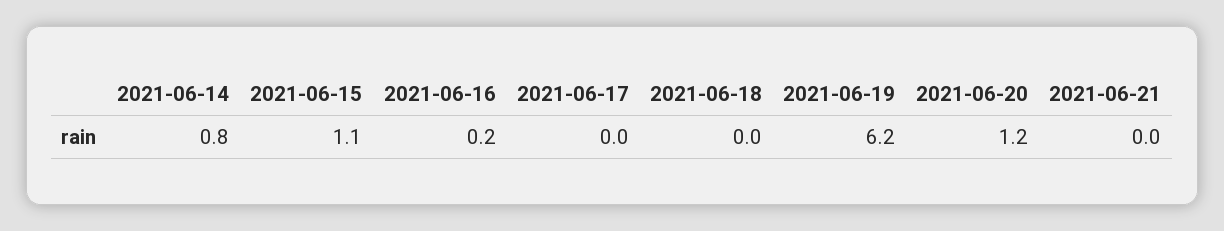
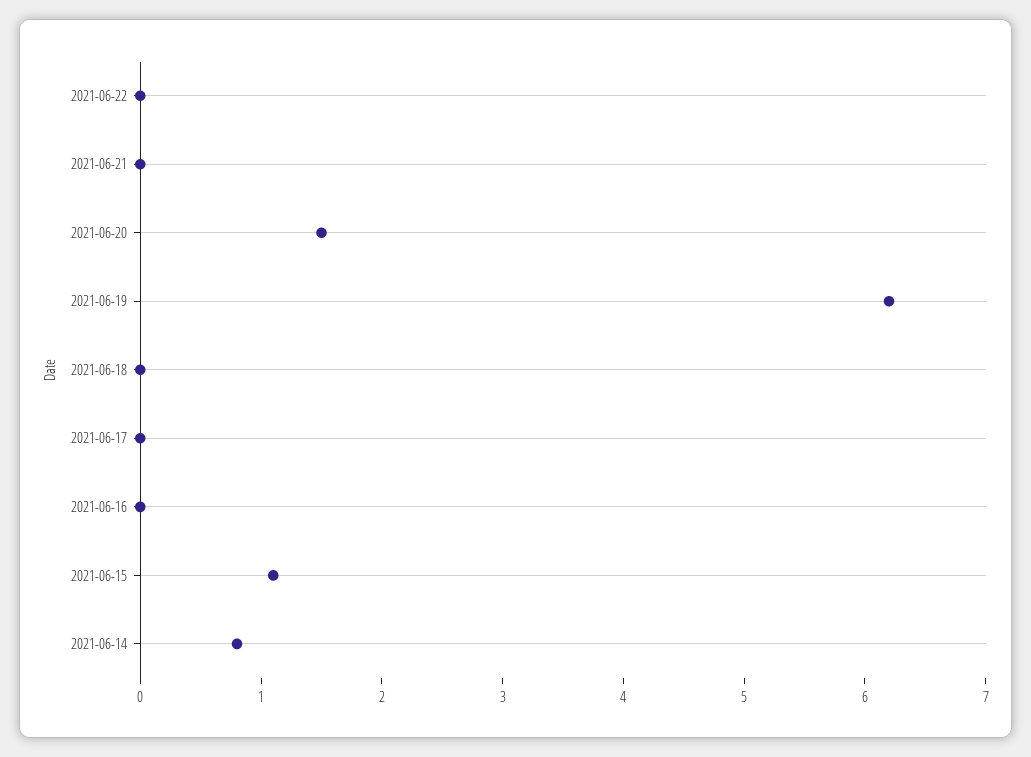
  {
    "2021-06-14": 0.8,
    "2021-06-15": 1.1,
-   "2021-06-16": 0.2,
+   "2021-06-16": 0,
    "2021-06-17": 0,
    "2021-06-18": 0,
    "2021-06-19": 6.2,
-   "2021-06-20": 1.2,
+   "2021-06-20": 1.5,
-   "2021-06-21": 0
+   "2021-06-21": 0,
+   "2021-06-22": 0
  }

